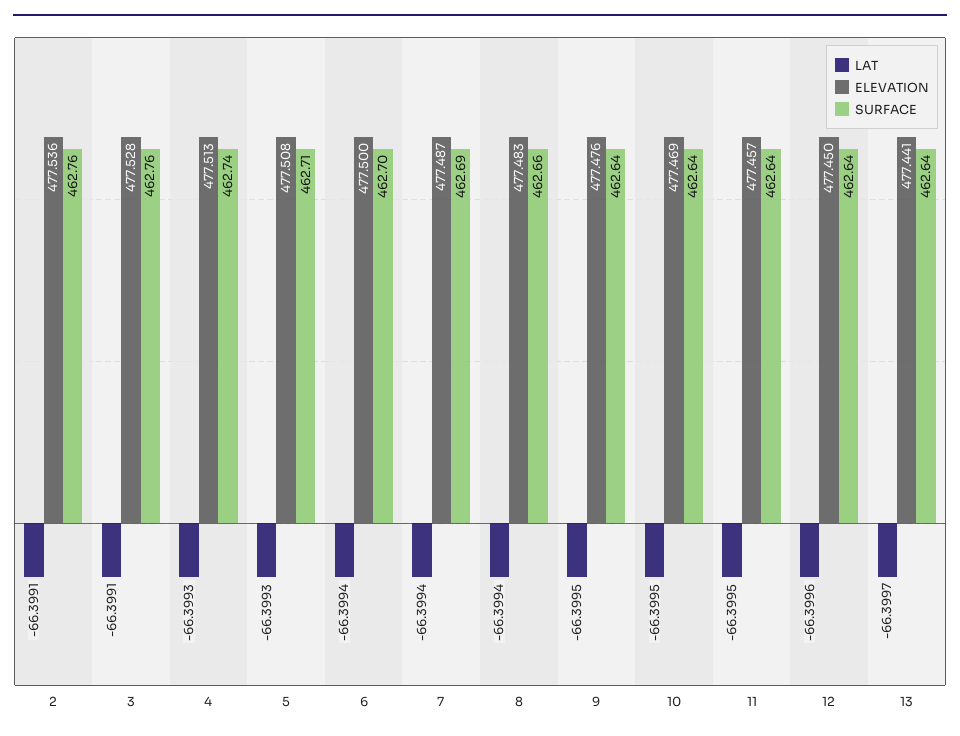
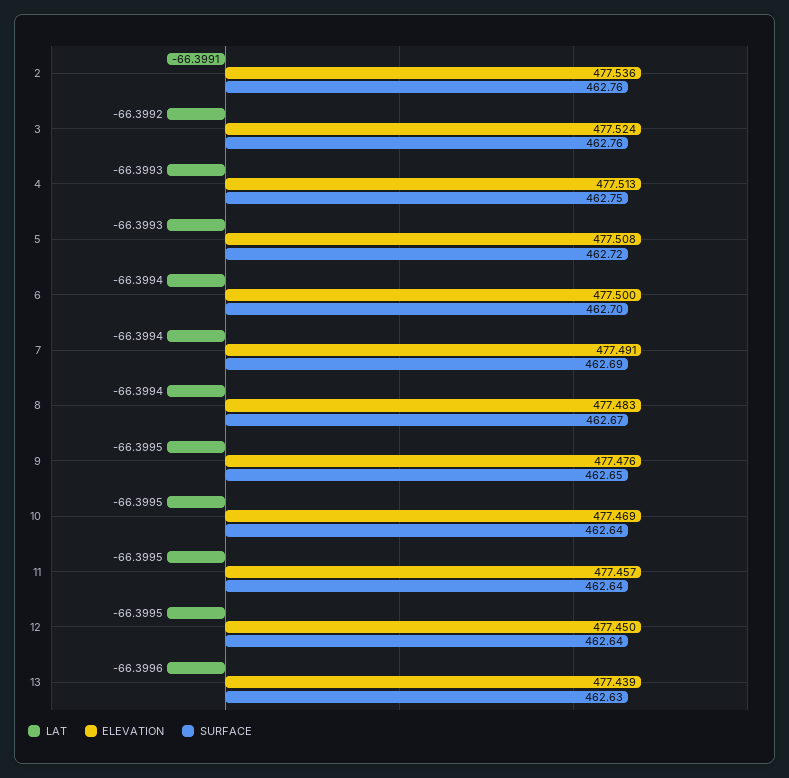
  {
    "LAT": {
      "2": -66.3991,
-     "3": -66.3991,
+     "3": -66.3992,
      "4": -66.3993,
      "5": -66.3993,
      "6": -66.3994,
      "7": -66.3994,
      "8": -66.3994,
      "9": -66.3995,
      "10": -66.3995,
      "11": -66.3995,
-     "12": -66.3996,
+     "12": -66.3995,
-     "13": -66.3997
+     "13": -66.3996
    },
    "ELEVATION": {
      "2": 477.536,
-     "3": 477.528,
+     "3": 477.524,
      "4": 477.513,
      "5": 477.508,
      "6": 477.5,
-     "7": 477.487,
+     "7": 477.491,
      "8": 477.483,
      "9": 477.476,
      "10": 477.469,
      "11": 477.457,
      "12": 477.45,
-     "13": 477.441
+     "13": 477.439
    },
    "SURFACE": {
      "2": 462.76,
      "3": 462.76,
-     "4": 462.74,
+     "4": 462.75,
-     "5": 462.71,
+     "5": 462.72,
      "6": 462.7,
      "7": 462.69,
-     "8": 462.66,
+     "8": 462.67,
-     "9": 462.64,
+     "9": 462.65,
      "10": 462.64,
      "11": 462.64,
      "12": 462.64,
-     "13": 462.64
+     "13": 462.63
    }
  }

